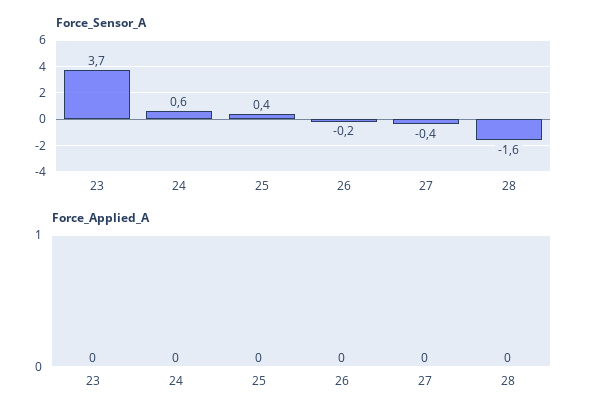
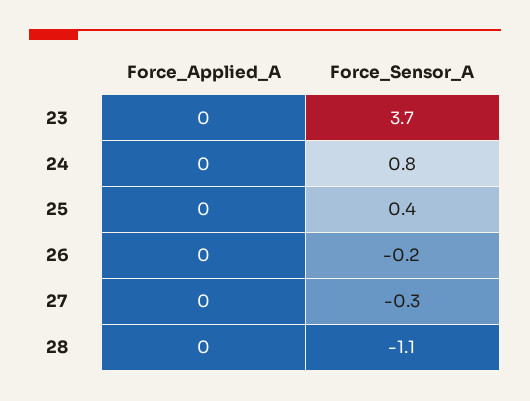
  {
    "Force_Sensor_A": {
      "23": 3.7,
-     "24": 0.6,
+     "24": 0.8,
      "25": 0.4,
      "26": -0.2,
-     "27": -0.4,
+     "27": -0.3,
-     "28": -1.6
+     "28": -1.1
    },
    "Force_Applied_A": {
      "23": 0,
      "24": 0,
      "25": 0,
      "26": 0,
      "27": 0,
      "28": 0
    }
  }

